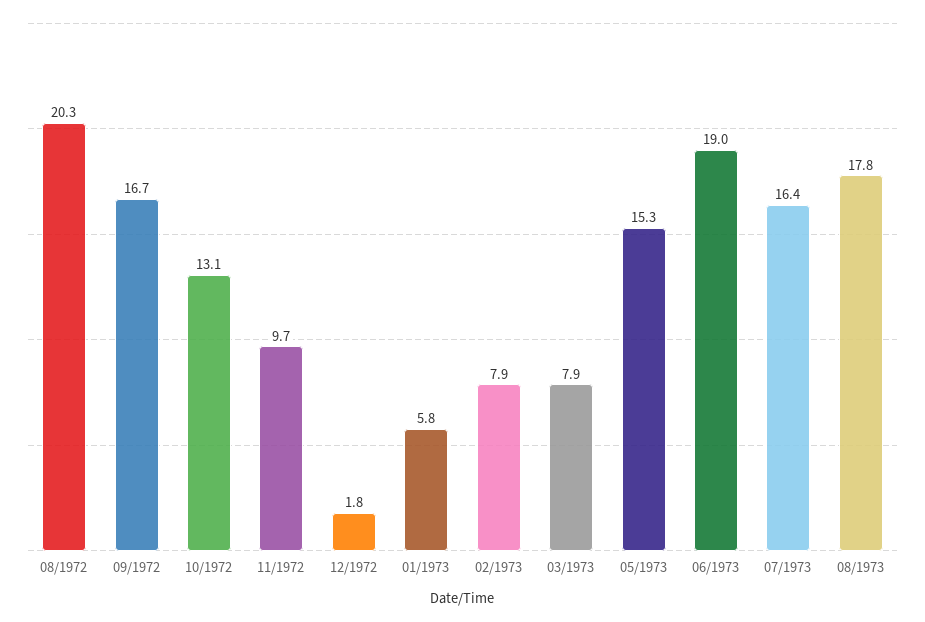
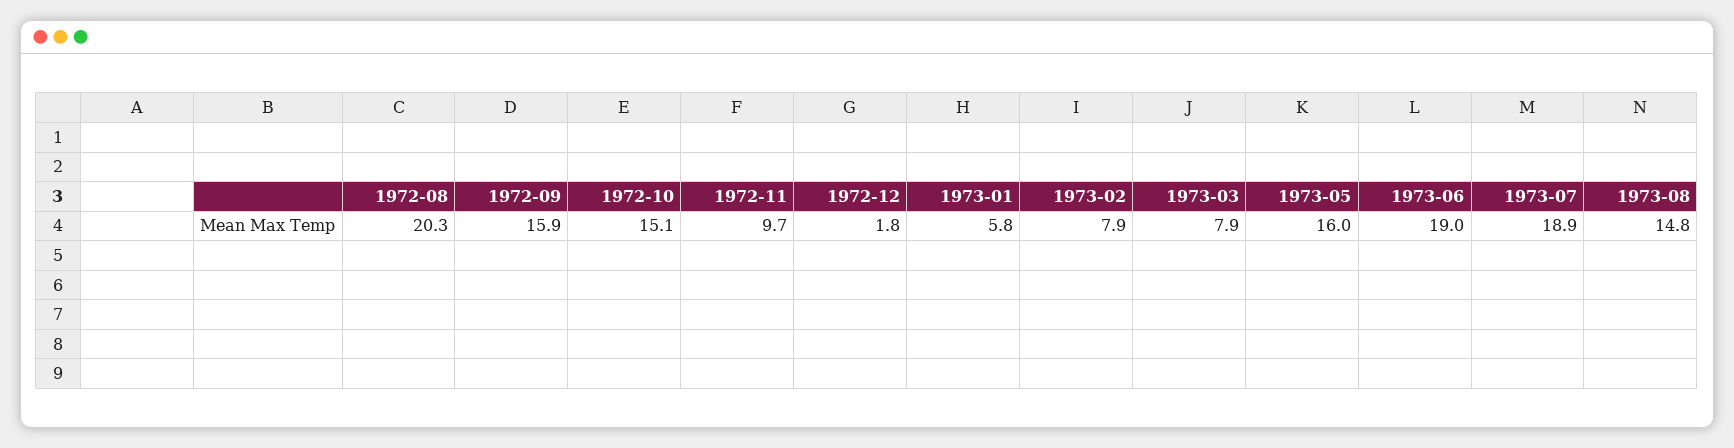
  {
    "08/1972": 20.3,
-   "09/1972": 16.7,
+   "09/1972": 15.9,
-   "10/1972": 13.1,
+   "10/1972": 15.1,
    "11/1972": 9.7,
    "12/1972": 1.8,
    "01/1973": 5.8,
    "02/1973": 7.9,
    "03/1973": 7.9,
-   "05/1973": 15.3,
+   "05/1973": 16,
    "06/1973": 19,
-   "07/1973": 16.4,
+   "07/1973": 18.9,
-   "08/1973": 17.8
+   "08/1973": 14.8
  }

